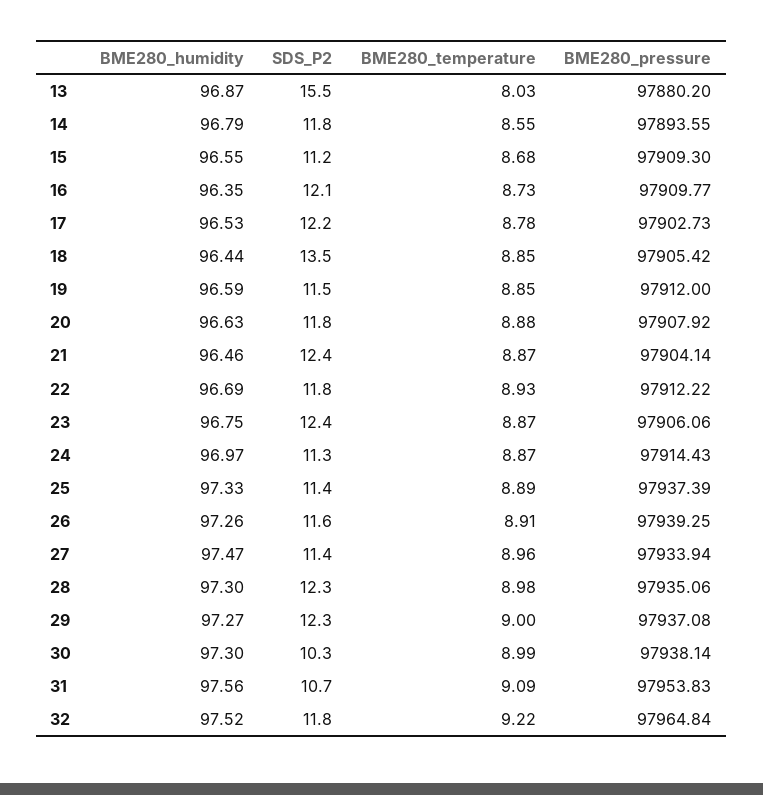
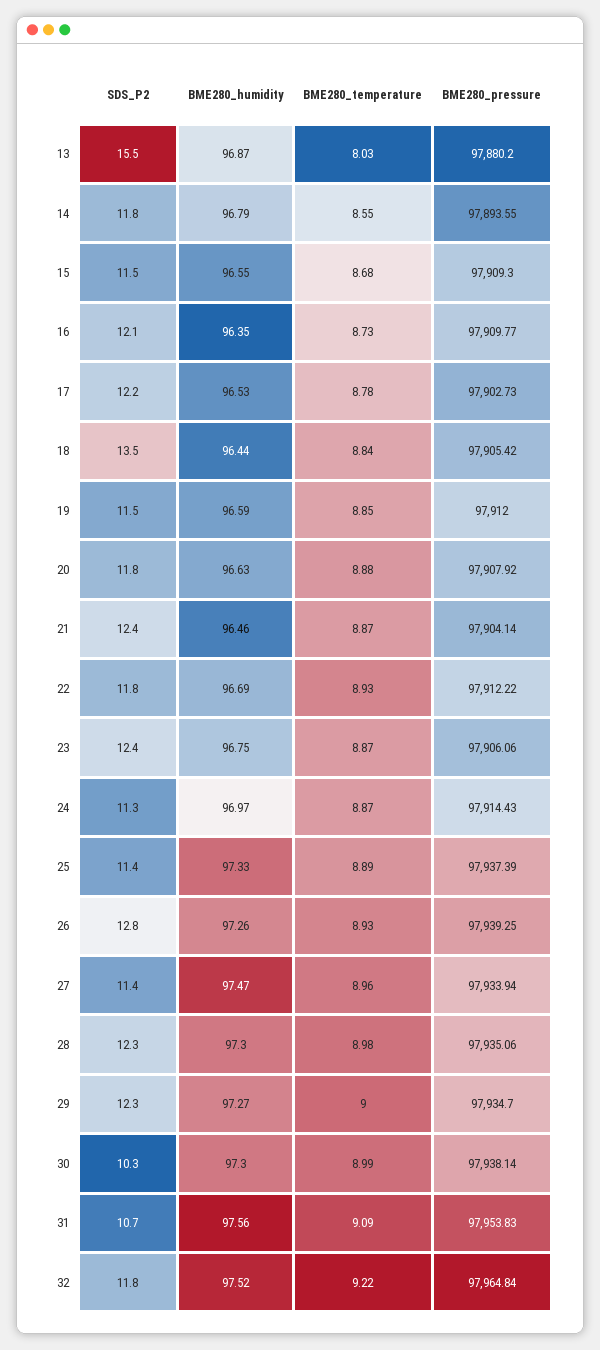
  {
    "BME280_humidity": {
      "13": 96.87,
      "14": 96.79,
      "15": 96.55,
      "16": 96.35,
      "17": 96.53,
      "18": 96.44,
      "19": 96.59,
      "20": 96.63,
      "21": 96.46,
      "22": 96.69,
      "23": 96.75,
      "24": 96.97,
      "25": 97.33,
      "26": 97.26,
      "27": 97.47,
      "28": 97.3,
      "29": 97.27,
      "30": 97.3,
      "31": 97.56,
      "32": 97.52
    },
    "SDS_P2": {
      "13": 15.5,
      "14": 11.8,
-     "15": 11.2,
+     "15": 11.5,
      "16": 12.1,
      "17": 12.2,
      "18": 13.5,
      "19": 11.5,
      "20": 11.8,
      "21": 12.4,
      "22": 11.8,
      "23": 12.4,
      "24": 11.3,
      "25": 11.4,
-     "26": 11.6,
+     "26": 12.8,
      "27": 11.4,
      "28": 12.3,
      "29": 12.3,
      "30": 10.3,
      "31": 10.7,
      "32": 11.8
    },
    "BME280_temperature": {
      "13": 8.03,
      "14": 8.55,
      "15": 8.68,
      "16": 8.73,
      "17": 8.78,
-     "18": 8.85,
+     "18": 8.84,
      "19": 8.85,
      "20": 8.88,
      "21": 8.87,
      "22": 8.93,
      "23": 8.87,
      "24": 8.87,
      "25": 8.89,
-     "26": 8.91,
+     "26": 8.93,
      "27": 8.96,
      "28": 8.98,
      "29": 9,
      "30": 8.99,
      "31": 9.09,
      "32": 9.22
    },
    "BME280_pressure": {
      "13": 97880.2,
      "14": 97893.55,
      "15": 97909.3,
      "16": 97909.77,
      "17": 97902.73,
      "18": 97905.42,
      "19": 97912,
      "20": 97907.92,
      "21": 97904.14,
      "22": 97912.22,
      "23": 97906.06,
      "24": 97914.43,
      "25": 97937.39,
      "26": 97939.25,
      "27": 97933.94,
      "28": 97935.06,
-     "29": 97937.08,
+     "29": 97934.7,
      "30": 97938.14,
      "31": 97953.83,
      "32": 97964.84
    }
  }

